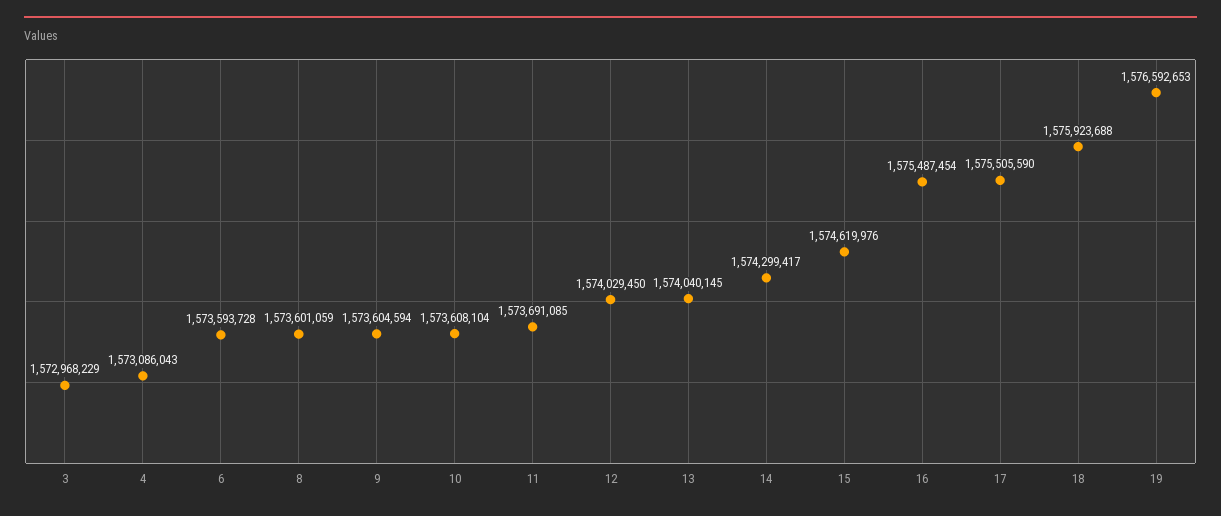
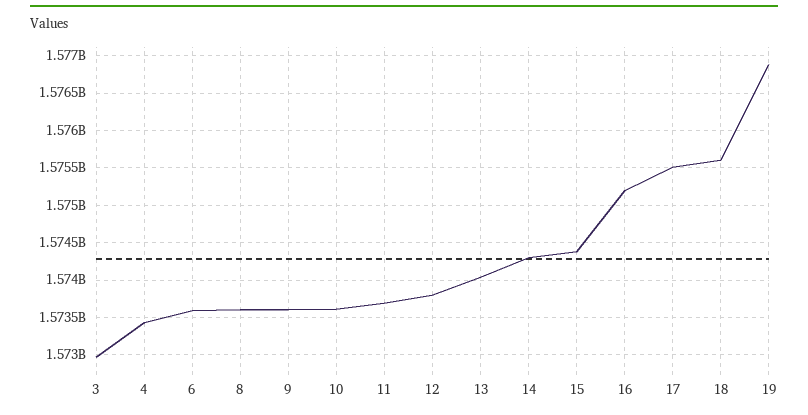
  {
    "3": 1572968229,
-   "4": 1573086043,
+   "4": 1573400000,
    "6": 1573593728,
    "8": 1573601059,
    "9": 1573604594,
    "10": 1573608104,
    "11": 1573691085,
-   "12": 1574029450,
+   "12": 1573800000,
    "13": 1574040145,
    "14": 1574299417,
-   "15": 1574619976,
+   "15": 1574400000,
-   "16": 1575487454,
+   "16": 1575200000,
    "17": 1575505590,
-   "18": 1575923688,
+   "18": 1575600000,
-   "19": 1576592653
+   "19": 1576900000
  }

